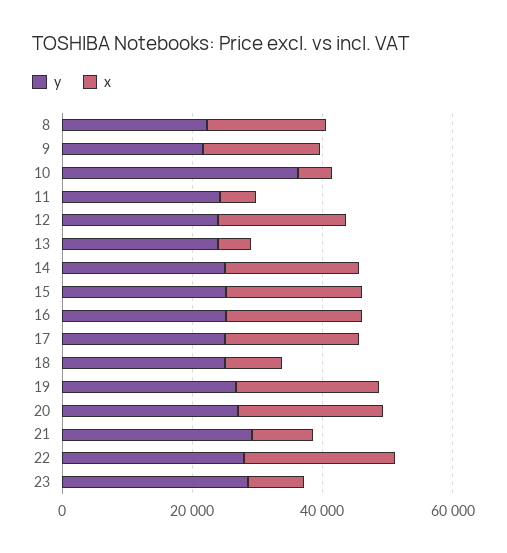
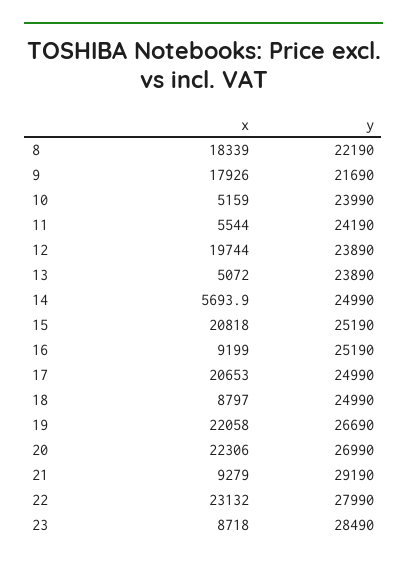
  {
    "y": {
      "8": 22190,
      "9": 21690,
-     "10": 35000,
+     "10": 23990,
      "11": 24190,
      "12": 23890,
      "13": 23890,
      "14": 24990,
      "15": 25190,
      "16": 25190,
      "17": 24990,
      "18": 24990,
      "19": 26690,
      "20": 26990,
      "21": 29190,
      "22": 27990,
      "23": 28490
    },
    "x": {
      "8": 18339,
      "9": 17926,
      "10": 5159,
      "11": 5544,
      "12": 19744,
      "13": 5072,
-     "14": 20000,
+     "14": 5693.9,
      "15": 20818,
-     "16": 20000,
+     "16": 9199,
      "17": 20653,
      "18": 8797,
      "19": 22058,
      "20": 22306,
      "21": 9279,
      "22": 23132,
      "23": 8718
    }
  }

